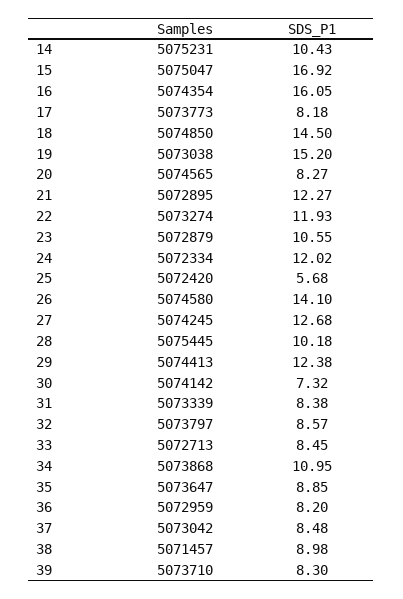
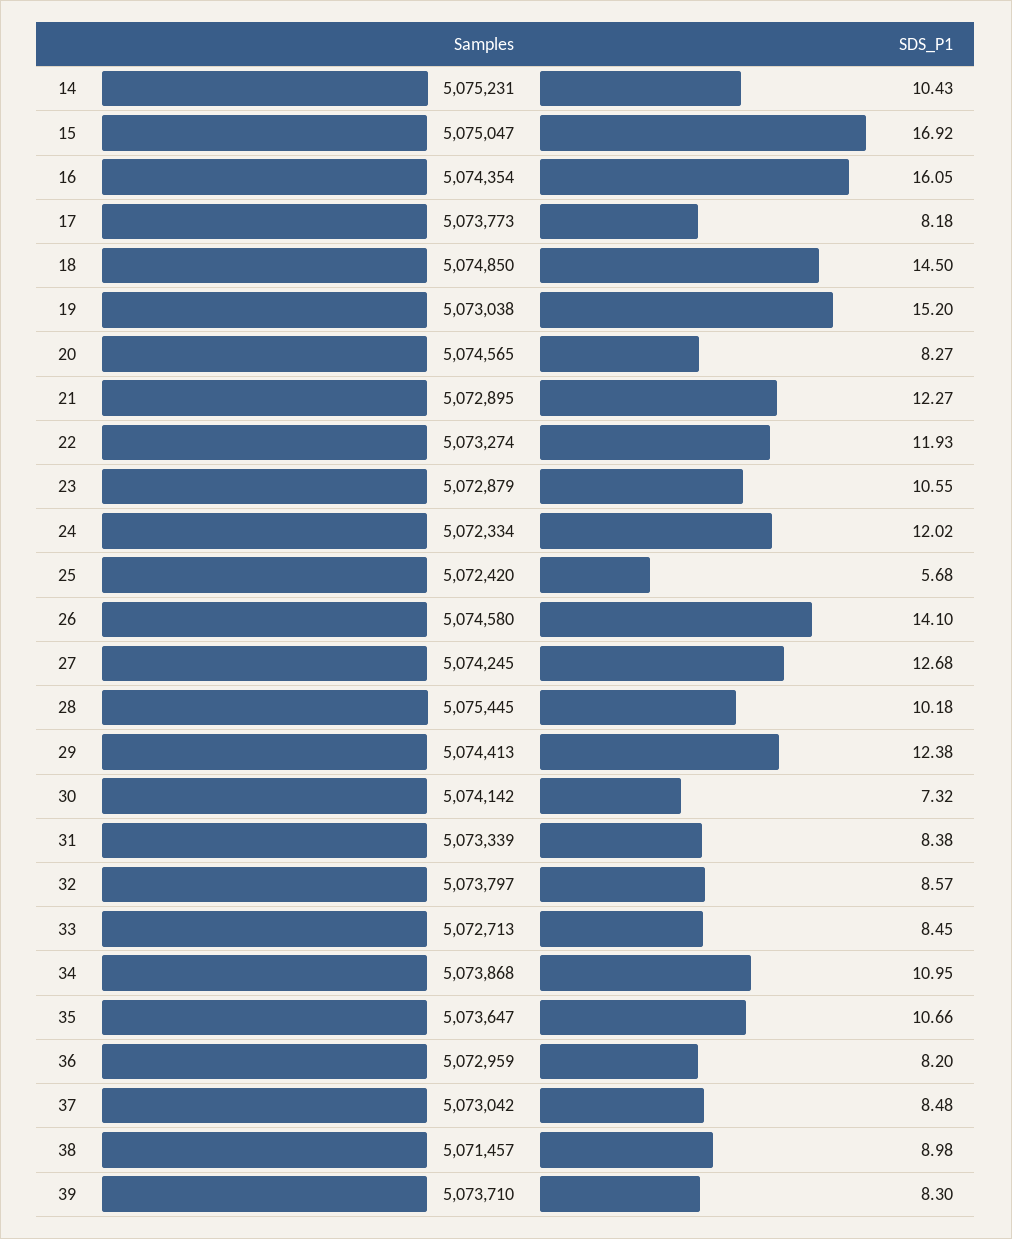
  {
    "Samples": {
      "14": 5075231,
      "15": 5075047,
      "16": 5074354,
      "17": 5073773,
      "18": 5074850,
      "19": 5073038,
      "20": 5074565,
      "21": 5072895,
      "22": 5073274,
      "23": 5072879,
      "24": 5072334,
      "25": 5072420,
      "26": 5074580,
      "27": 5074245,
      "28": 5075445,
      "29": 5074413,
      "30": 5074142,
      "31": 5073339,
      "32": 5073797,
      "33": 5072713,
      "34": 5073868,
      "35": 5073647,
      "36": 5072959,
      "37": 5073042,
      "38": 5071457,
      "39": 5073710
    },
    "SDS_P1": {
      "14": 10.43,
      "15": 16.92,
      "16": 16.05,
      "17": 8.18,
      "18": 14.5,
      "19": 15.2,
      "20": 8.27,
      "21": 12.27,
      "22": 11.93,
      "23": 10.55,
      "24": 12.02,
      "25": 5.68,
      "26": 14.1,
      "27": 12.68,
      "28": 10.18,
      "29": 12.38,
      "30": 7.32,
      "31": 8.38,
      "32": 8.57,
      "33": 8.45,
      "34": 10.95,
-     "35": 8.85,
+     "35": 10.66,
      "36": 8.2,
      "37": 8.48,
      "38": 8.98,
      "39": 8.3
    }
  }

